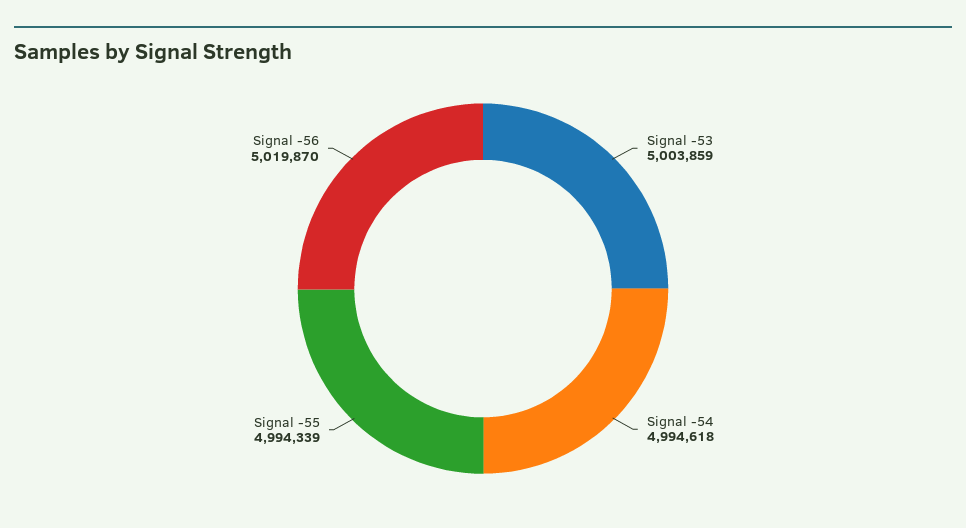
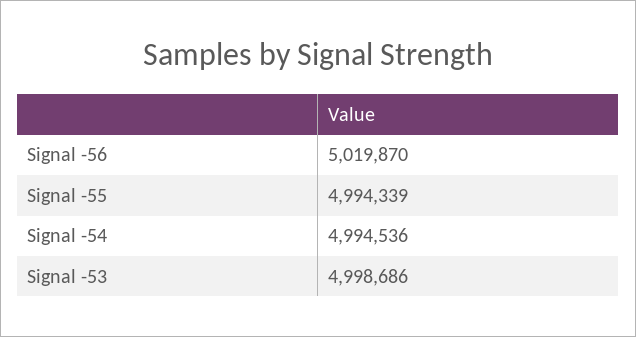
  {
-   "Signal -53": 5003859,
+   "Signal -53": 4998686,
-   "Signal -54": 4994618,
+   "Signal -54": 4994536,
    "Signal -55": 4994339,
    "Signal -56": 5019870
  }

